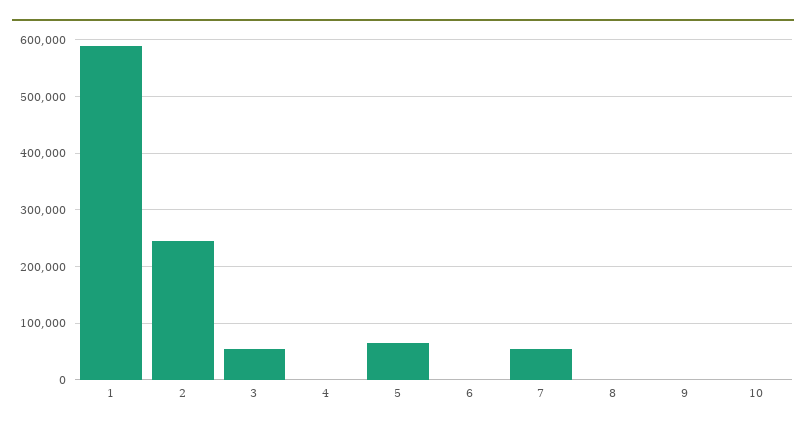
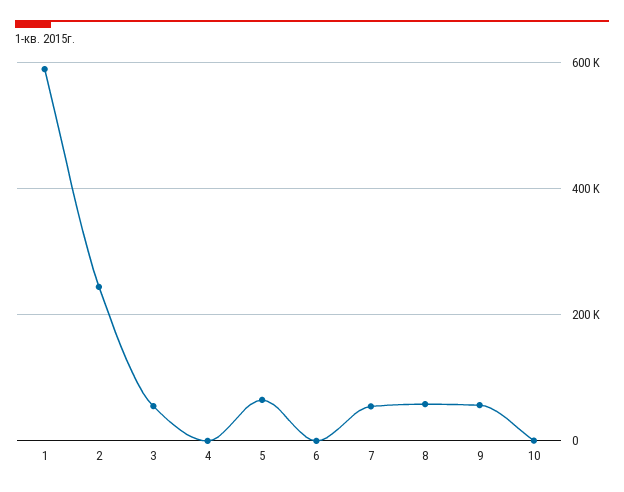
  {
    "1": 600000,
    "2": 240000,
    "3": 60000,
    "4": 0,
    "5": 60000,
    "6": 0,
    "7": 60000,
-   "8": 0,
+   "8": 60000,
-   "9": 0,
+   "9": 60000,
    "10": 0
  }

